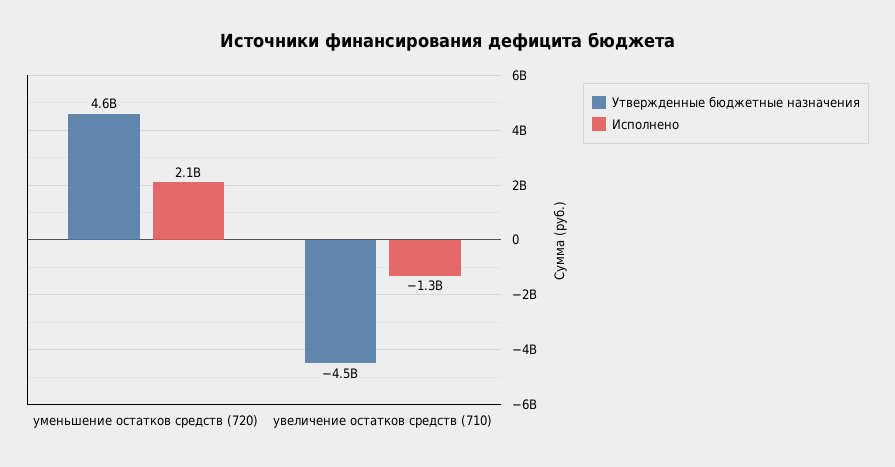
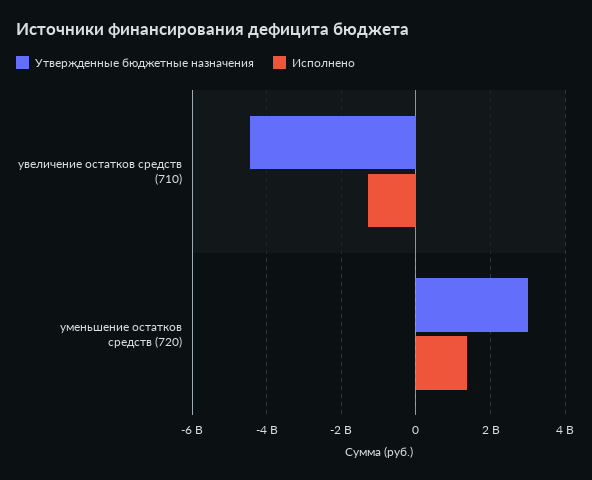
  {
    "Утвержденные бюджетные назначения": {
-     "уменьшение остатков средств (720)": 4600000000,
+     "уменьшение остатков средств (720)": 3000000000,
      "увеличение остатков средств (710)": -4500000000
    },
    "Исполнено": {
-     "уменьшение остатков средств (720)": 2100000000,
+     "уменьшение остатков средств (720)": 1400000000,
      "увеличение остатков средств (710)": -1300000000
    }
  }

